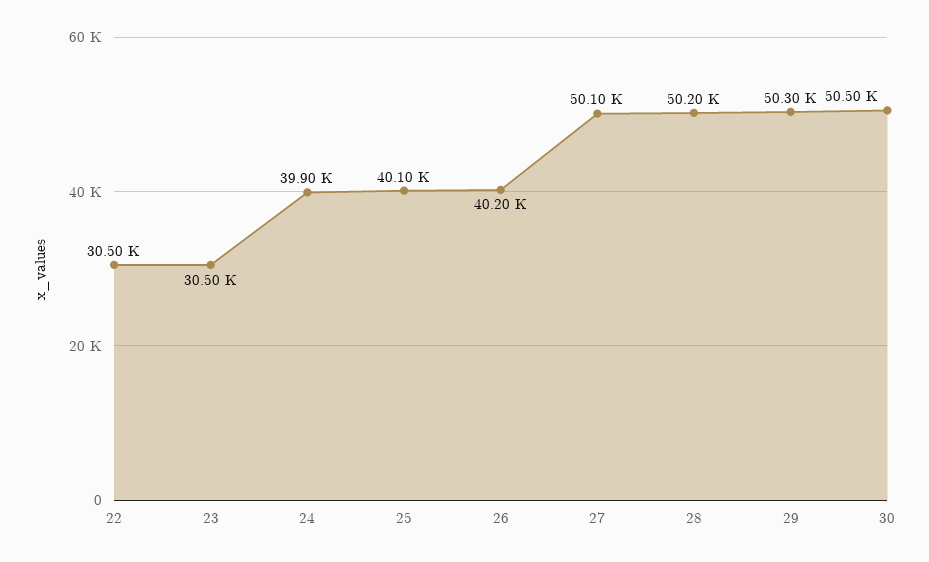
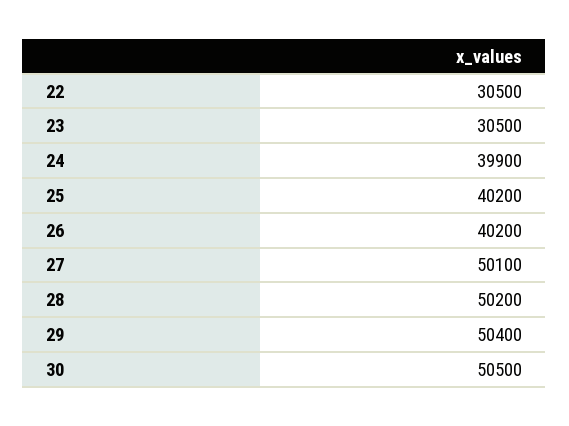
  {
    "22": 30500,
    "23": 30500,
    "24": 39900,
-   "25": 40100,
+   "25": 40200,
    "26": 40200,
    "27": 50100,
    "28": 50200,
-   "29": 50300,
+   "29": 50400,
    "30": 50500
  }

